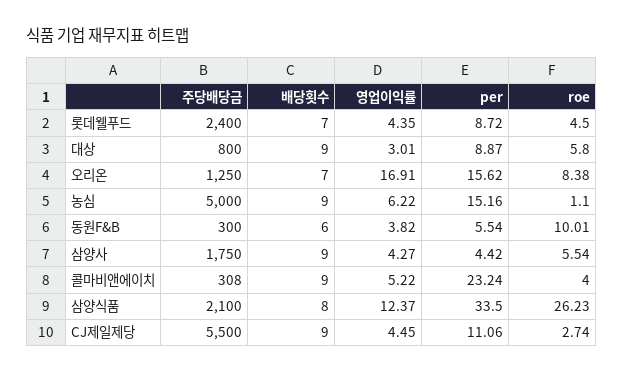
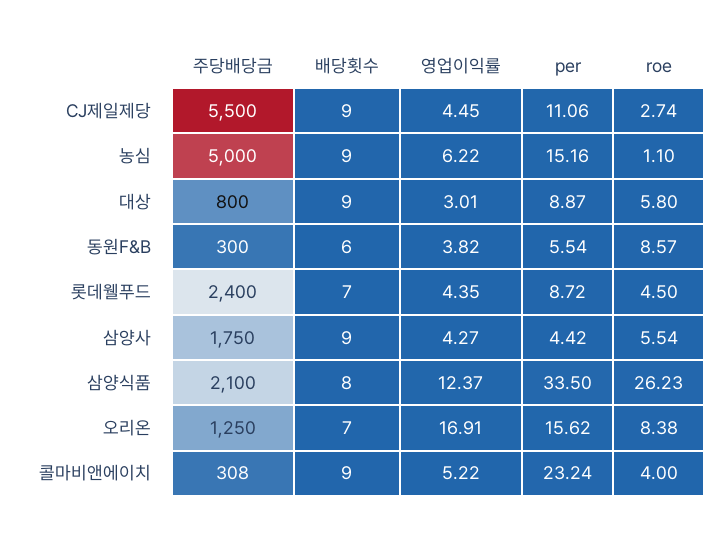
  {
    "주당배당금": {
      "롯데웰푸드": 2400,
      "대상": 800,
      "오리온": 1250,
      "농심": 5000,
      "동원F&B": 300,
      "삼양사": 1750,
      "콜마비앤에이치": 308,
      "삼양식품": 2100,
      "CJ제일제당": 5500
    },
    "배당횟수": {
      "롯데웰푸드": 7,
      "대상": 9,
      "오리온": 7,
      "농심": 9,
      "동원F&B": 6,
      "삼양사": 9,
      "콜마비앤에이치": 9,
      "삼양식품": 8,
      "CJ제일제당": 9
    },
    "영업이익률": {
      "롯데웰푸드": 4.35,
      "대상": 3.01,
      "오리온": 16.91,
      "농심": 6.22,
      "동원F&B": 3.82,
      "삼양사": 4.27,
      "콜마비앤에이치": 5.22,
      "삼양식품": 12.37,
      "CJ제일제당": 4.45
    },
    "per": {
      "롯데웰푸드": 8.72,
      "대상": 8.87,
      "오리온": 15.62,
      "농심": 15.16,
      "동원F&B": 5.54,
      "삼양사": 4.42,
      "콜마비앤에이치": 23.24,
      "삼양식품": 33.5,
      "CJ제일제당": 11.06
    },
    "roe": {
      "롯데웰푸드": 4.5,
      "대상": 5.8,
      "오리온": 8.38,
      "농심": 1.1,
-     "동원F&B": 10.01,
+     "동원F&B": 8.57,
      "삼양사": 5.54,
      "콜마비앤에이치": 4,
      "삼양식품": 26.23,
      "CJ제일제당": 2.74
    }
  }

